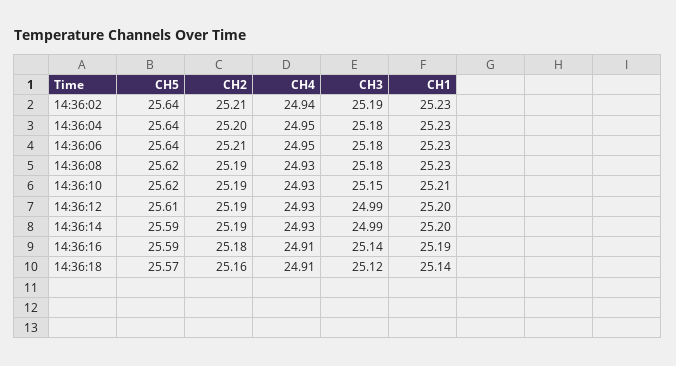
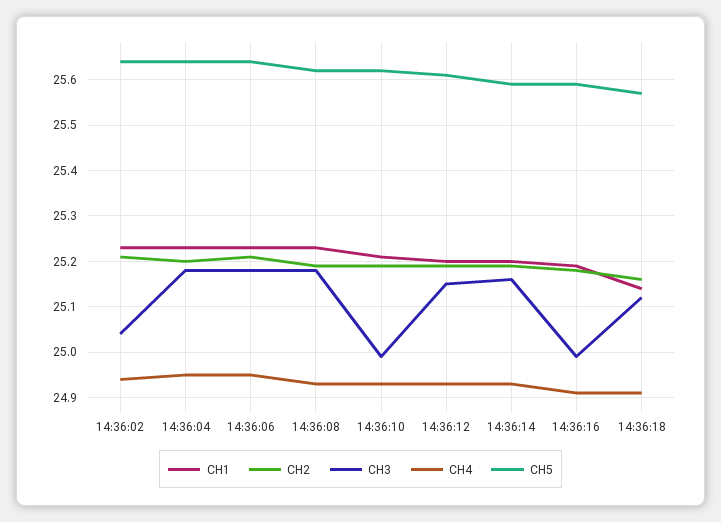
  {
    "CH5": {
      "14:36:02": 25.64,
      "14:36:04": 25.64,
      "14:36:06": 25.64,
      "14:36:08": 25.62,
      "14:36:10": 25.62,
      "14:36:12": 25.61,
      "14:36:14": 25.59,
      "14:36:16": 25.59,
      "14:36:18": 25.57
    },
    "CH2": {
      "14:36:02": 25.21,
      "14:36:04": 25.2,
      "14:36:06": 25.21,
      "14:36:08": 25.19,
      "14:36:10": 25.19,
      "14:36:12": 25.19,
      "14:36:14": 25.19,
      "14:36:16": 25.18,
      "14:36:18": 25.16
    },
    "CH4": {
      "14:36:02": 24.94,
      "14:36:04": 24.95,
      "14:36:06": 24.95,
      "14:36:08": 24.93,
      "14:36:10": 24.93,
      "14:36:12": 24.93,
      "14:36:14": 24.93,
      "14:36:16": 24.91,
      "14:36:18": 24.91
    },
    "CH3": {
-     "14:36:02": 25.19,
+     "14:36:02": 25.05,
      "14:36:04": 25.18,
      "14:36:06": 25.18,
      "14:36:08": 25.18,
-     "14:36:10": 25.15,
+     "14:36:10": 25,
-     "14:36:12": 24.99,
+     "14:36:12": 25.15,
-     "14:36:14": 24.99,
+     "14:36:14": 25.15,
-     "14:36:16": 25.14,
+     "14:36:16": 25,
      "14:36:18": 25.12
    },
    "CH1": {
      "14:36:02": 25.23,
      "14:36:04": 25.23,
      "14:36:06": 25.23,
      "14:36:08": 25.23,
      "14:36:10": 25.21,
      "14:36:12": 25.2,
      "14:36:14": 25.2,
      "14:36:16": 25.19,
      "14:36:18": 25.14
    }
  }

